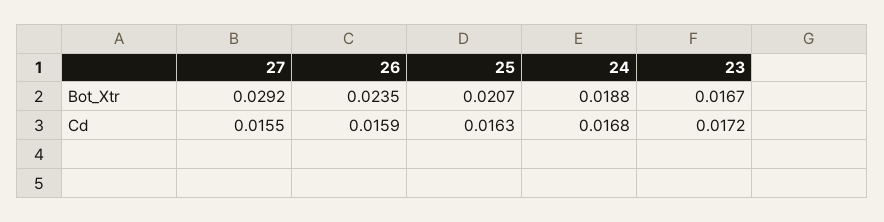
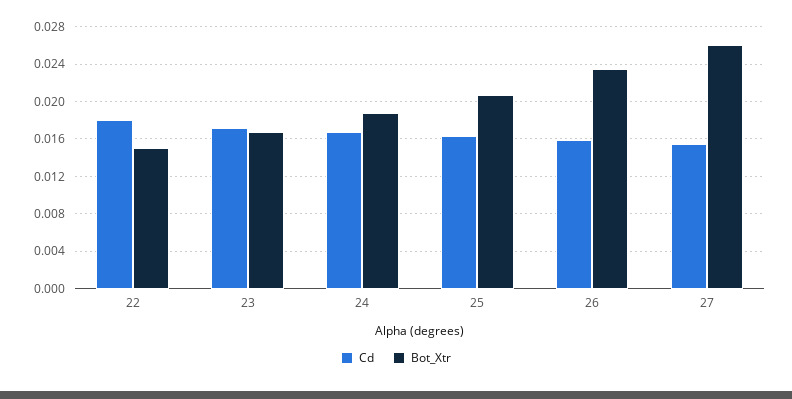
  {
    "Bot_Xtr": {
-     "27": 0.0292,
+     "27": 0.026,
      "26": 0.0235,
      "25": 0.0207,
      "24": 0.0188,
-     "23": 0.0167
+     "23": 0.0167,
+     "22": 0.015
    },
    "Cd": {
      "27": 0.0155,
      "26": 0.0159,
      "25": 0.0163,
      "24": 0.0168,
-     "23": 0.0172
+     "23": 0.0172,
+     "22": 0.018
    }
  }

